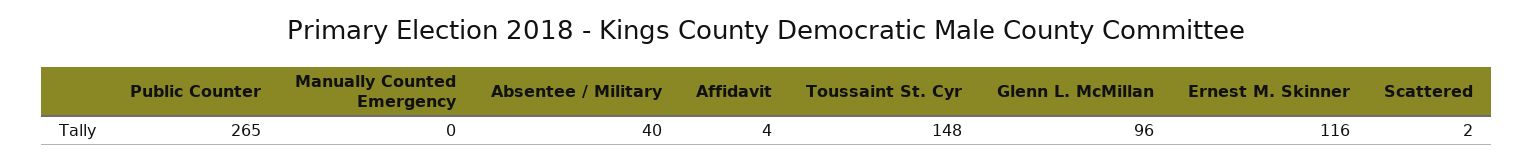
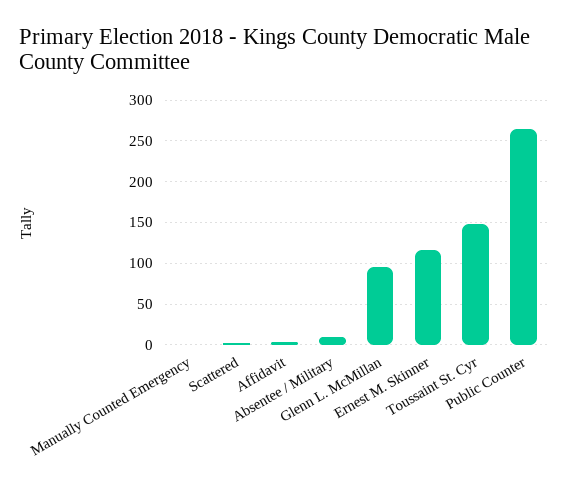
  {
    "Public Counter": 265,
    "Manually Counted Emergency": 0,
-   "Absentee / Military": 40,
+   "Absentee / Military": 10,
    "Affidavit": 4,
    "Toussaint St. Cyr": 148,
    "Glenn L. McMillan": 96,
    "Ernest M. Skinner": 116,
    "Scattered": 2
  }

